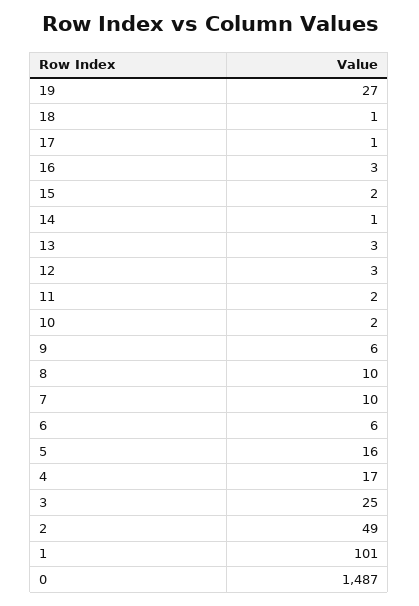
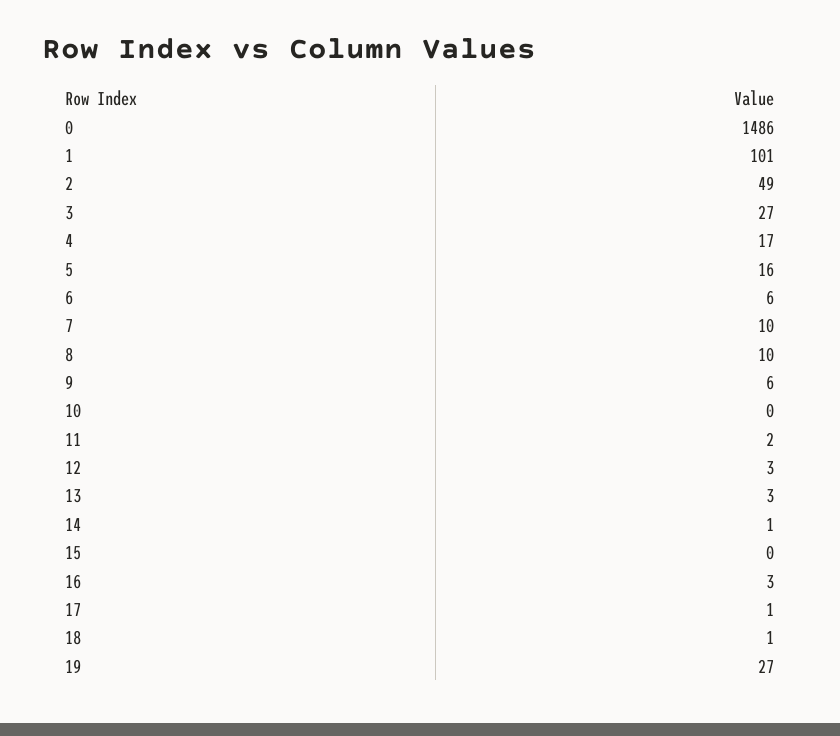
  {
    "19": 27,
    "18": 1,
    "17": 1,
    "16": 3,
-   "15": 2,
+   "15": 0,
    "14": 1,
    "13": 3,
    "12": 3,
    "11": 2,
-   "10": 2,
+   "10": 0,
    "9": 6,
    "8": 10,
    "7": 10,
    "6": 6,
    "5": 16,
    "4": 17,
-   "3": 25,
+   "3": 27,
    "2": 49,
    "1": 101,
-   "0": 1487
+   "0": 1486
  }

